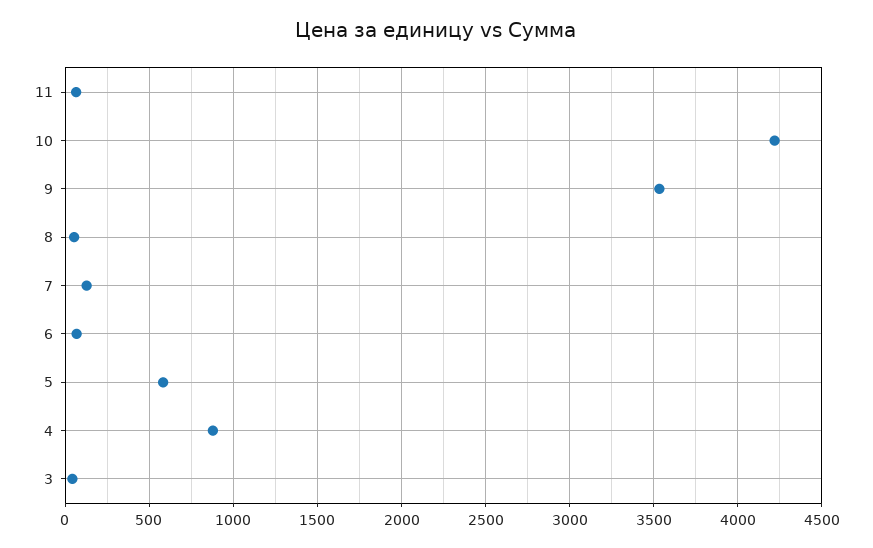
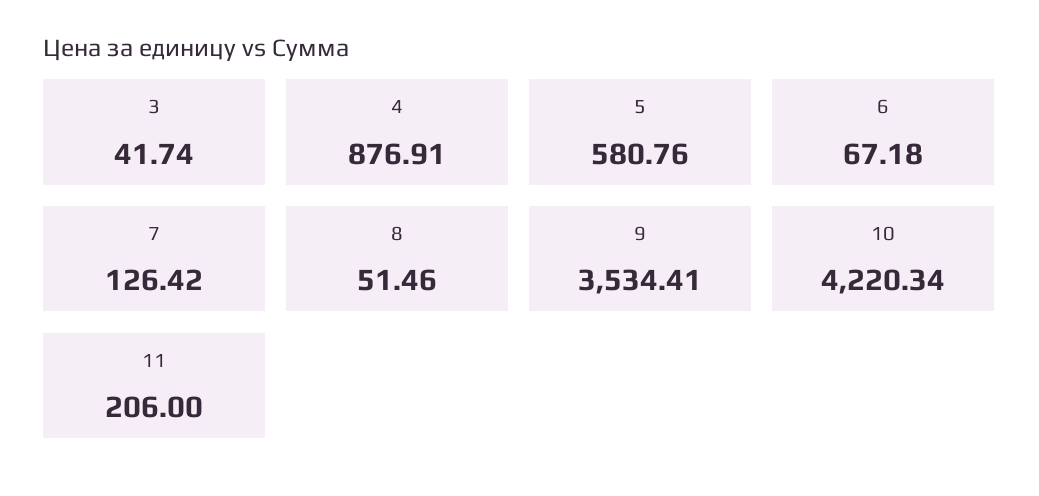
  {
-   "11": 50,
+   "11": 206,
    "10": 4220.34,
    "9": 3534.41,
    "8": 51.46,
    "7": 126.42,
    "6": 67.18,
    "5": 580.76,
    "4": 876.91,
    "3": 41.74
  }

